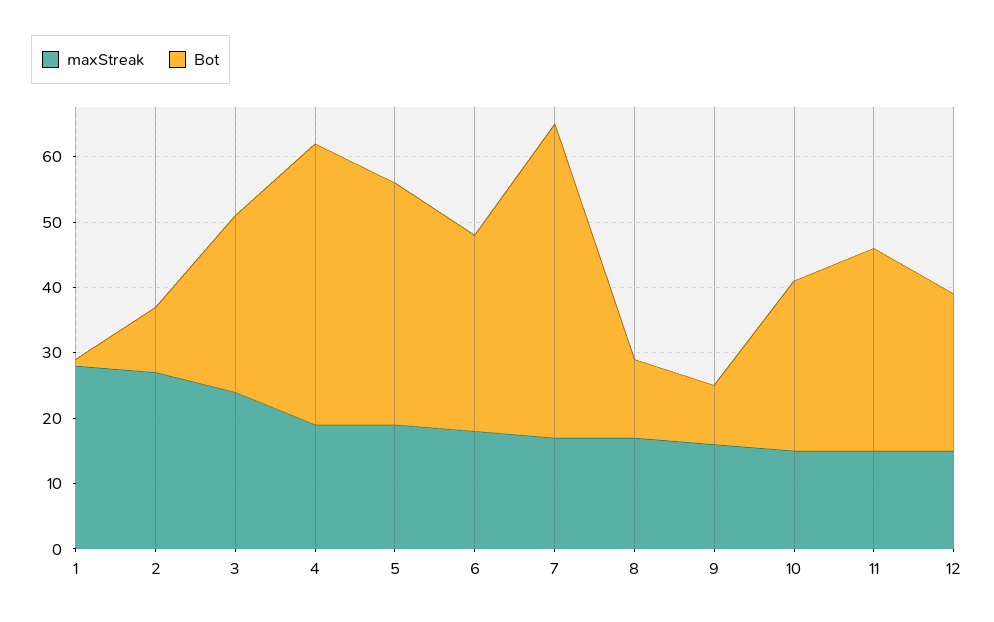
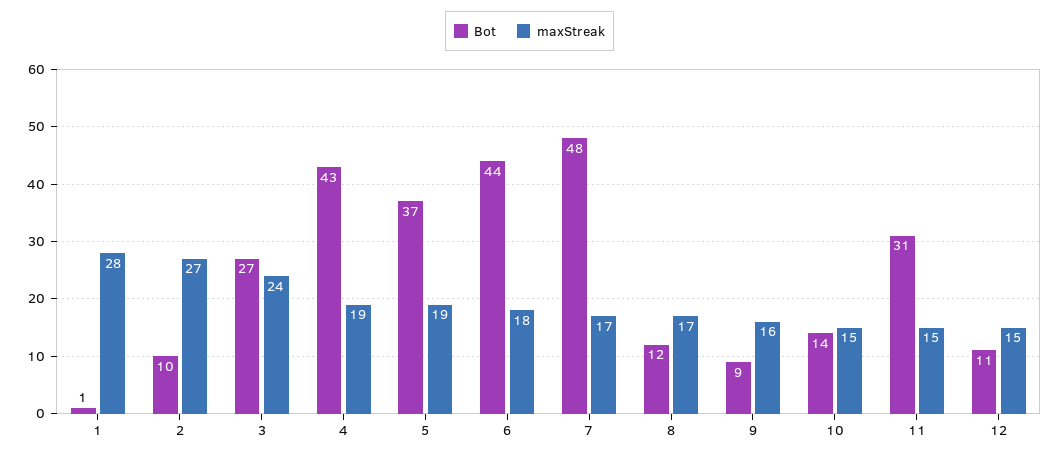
  {
    "maxStreak": {
      "1": 28,
      "2": 27,
      "3": 24,
      "4": 19,
      "5": 19,
      "6": 18,
      "7": 17,
      "8": 17,
      "9": 16,
      "10": 15,
      "11": 15,
      "12": 15
    },
    "Bot": {
      "1": 1,
      "2": 10,
      "3": 27,
      "4": 43,
      "5": 37,
-     "6": 30,
+     "6": 44,
      "7": 48,
      "8": 12,
      "9": 9,
-     "10": 25,
+     "10": 14,
      "11": 31,
-     "12": 25
+     "12": 11
    }
  }

